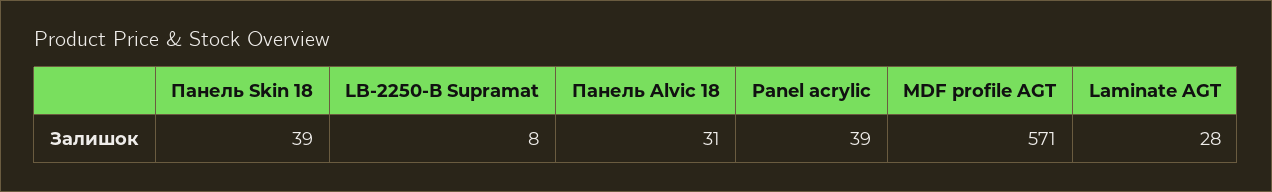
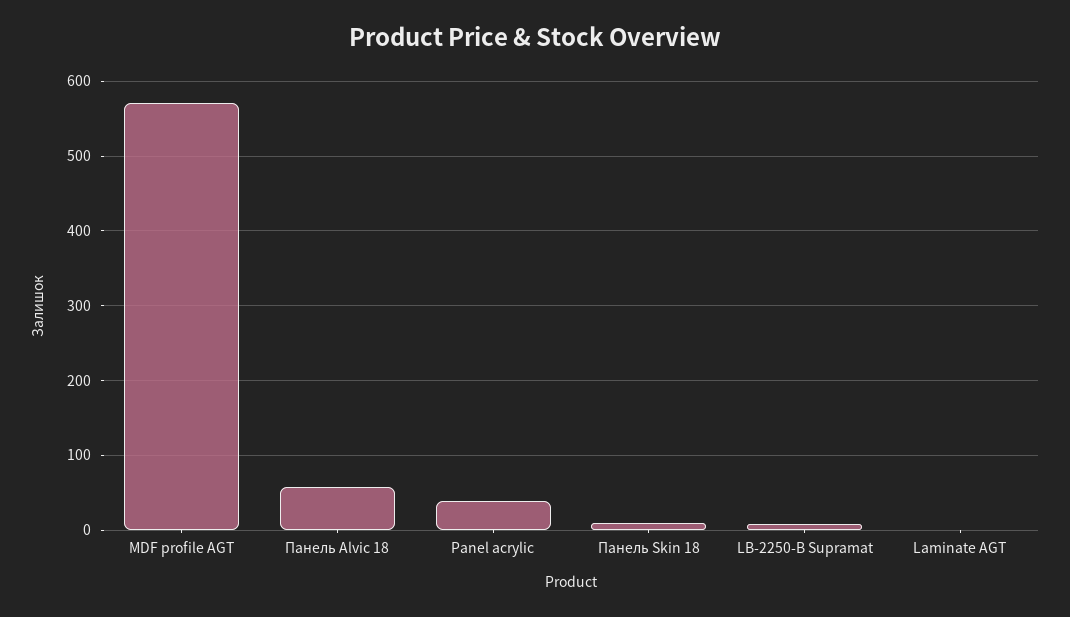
  {
-   "Панель Skin 18": 39,
+   "Панель Skin 18": 10,
    "LB-2250-В Supramat": 8,
-   "Панель Alvic 18": 31,
+   "Панель Alvic 18": 60,
    "Panel acrylic": 39,
    "MDF profile AGT": 571,
-   "Laminate AGT": 28
+   "Laminate AGT": 0
  }

